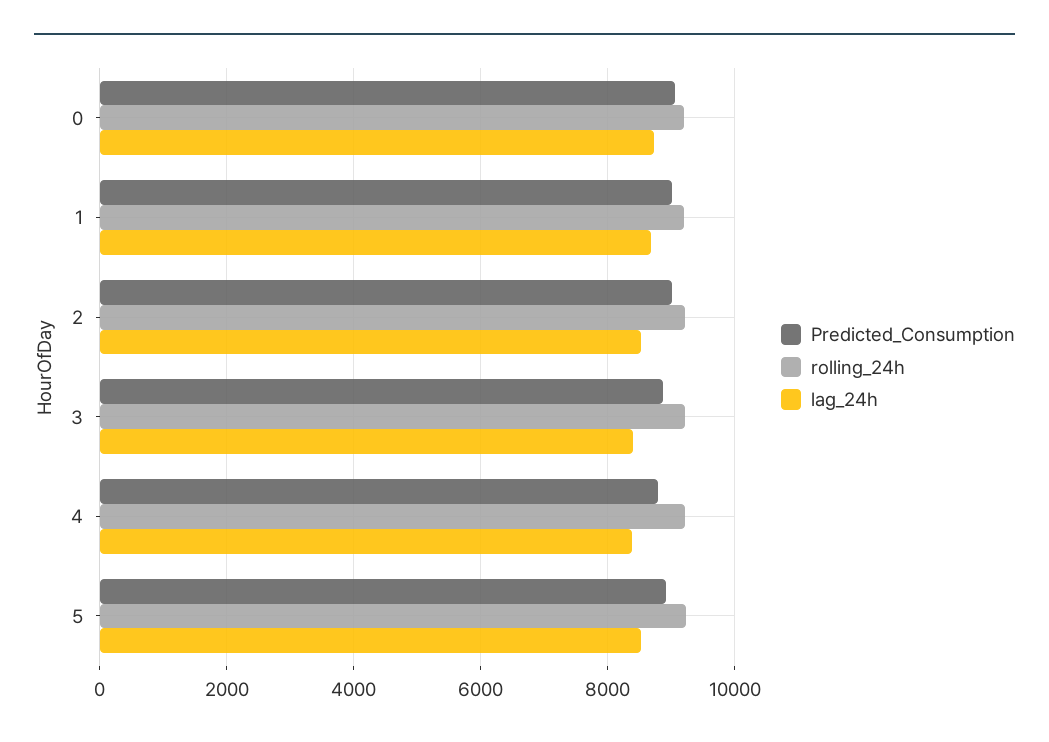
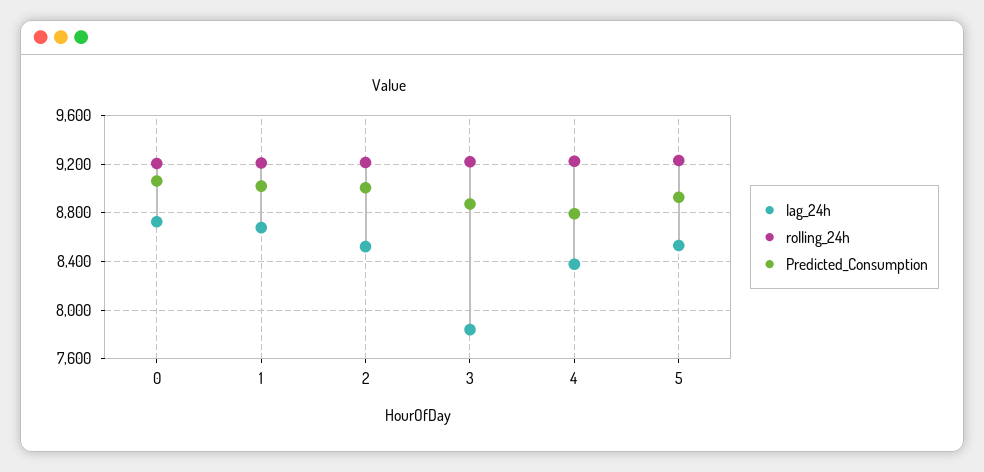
  {
    "Predicted_Consumption": {
      "0": 9050,
      "1": 9000,
      "2": 9000,
      "3": 8850,
      "4": 8800,
      "5": 8950
    },
    "rolling_24h": {
      "0": 9200,
      "1": 9200,
      "2": 9200,
      "3": 9200,
      "4": 9200,
      "5": 9250
    },
    "lag_24h": {
      "0": 8750,
      "1": 8700,
      "2": 8500,
-     "3": 8400,
+     "3": 7850,
      "4": 8400,
      "5": 8550
    }
  }

